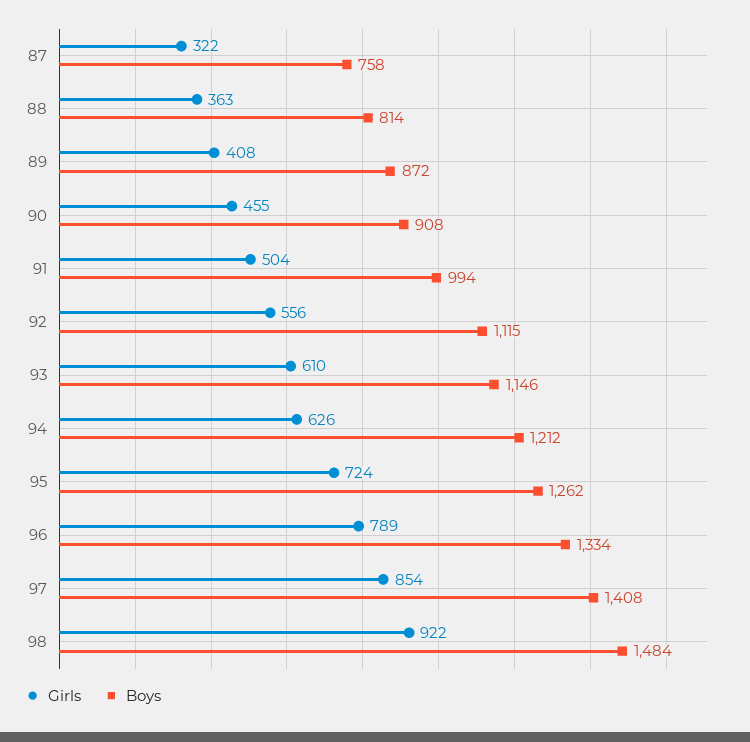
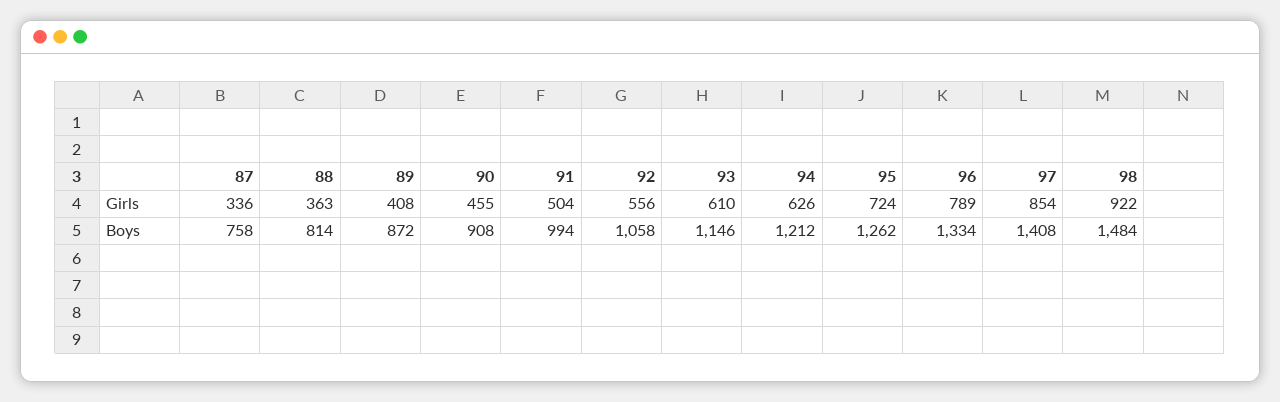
  {
    "Girls": {
-     "87": 322,
+     "87": 336,
      "88": 363,
      "89": 408,
      "90": 455,
      "91": 504,
      "92": 556,
      "93": 610,
      "94": 626,
      "95": 724,
      "96": 789,
      "97": 854,
      "98": 922
    },
    "Boys": {
      "87": 758,
      "88": 814,
      "89": 872,
      "90": 908,
      "91": 994,
-     "92": 1115,
+     "92": 1058,
      "93": 1146,
      "94": 1212,
      "95": 1262,
      "96": 1334,
      "97": 1408,
      "98": 1484
    }
  }

